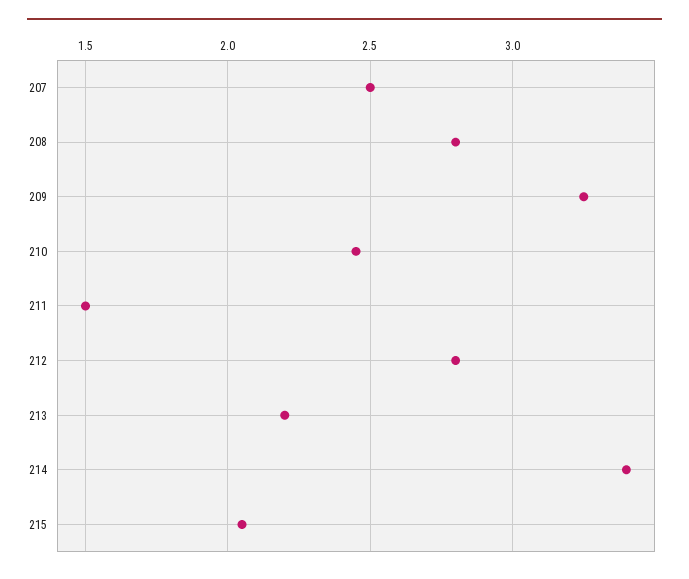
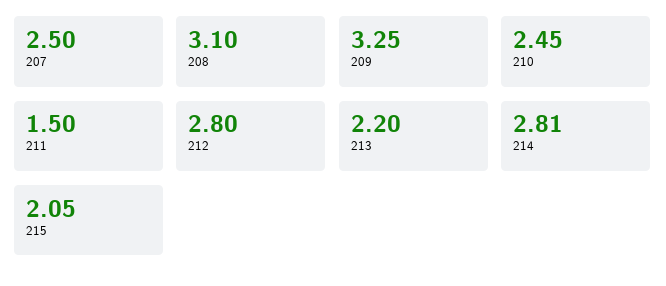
  {
    "207": 2.5,
-   "208": 2.8,
+   "208": 3.1,
    "209": 3.25,
    "210": 2.45,
    "211": 1.5,
    "212": 2.8,
    "213": 2.2,
-   "214": 3.4,
+   "214": 2.81,
    "215": 2.05
  }

